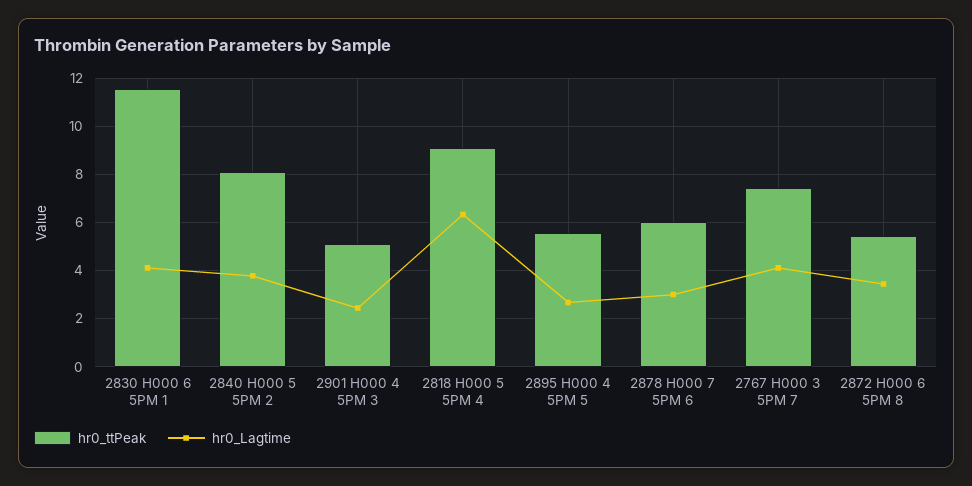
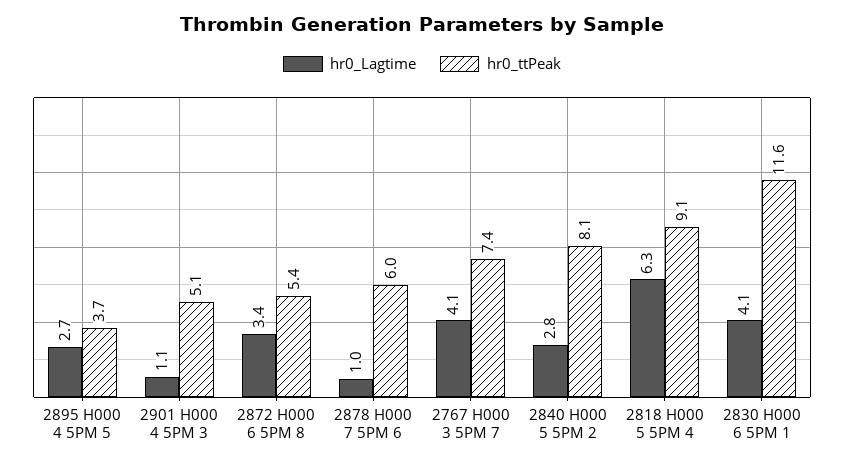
  {
    "hr0_ttPeak": {
      "2830 H000 6 5PM 1": 11.6,
      "2840 H000 5 5PM 2": 8.1,
      "2901 H000 4 5PM 3": 5.1,
      "2818 H000 5 5PM 4": 9.1,
-     "2895 H000 4 5PM 5": 5.5,
+     "2895 H000 4 5PM 5": 3.7,
      "2878 H000 7 5PM 6": 6,
      "2767 H000 3 5PM 7": 7.4,
      "2872 H000 6 5PM 8": 5.4
    },
    "hr0_Lagtime": {
      "2830 H000 6 5PM 1": 4.1,
-     "2840 H000 5 5PM 2": 3.75,
+     "2840 H000 5 5PM 2": 2.8,
-     "2901 H000 4 5PM 3": 2.5,
+     "2901 H000 4 5PM 3": 1.1,
      "2818 H000 5 5PM 4": 6.3,
      "2895 H000 4 5PM 5": 2.7,
-     "2878 H000 7 5PM 6": 3,
+     "2878 H000 7 5PM 6": 1,
      "2767 H000 3 5PM 7": 4.1,
      "2872 H000 6 5PM 8": 3.4
    }
  }

